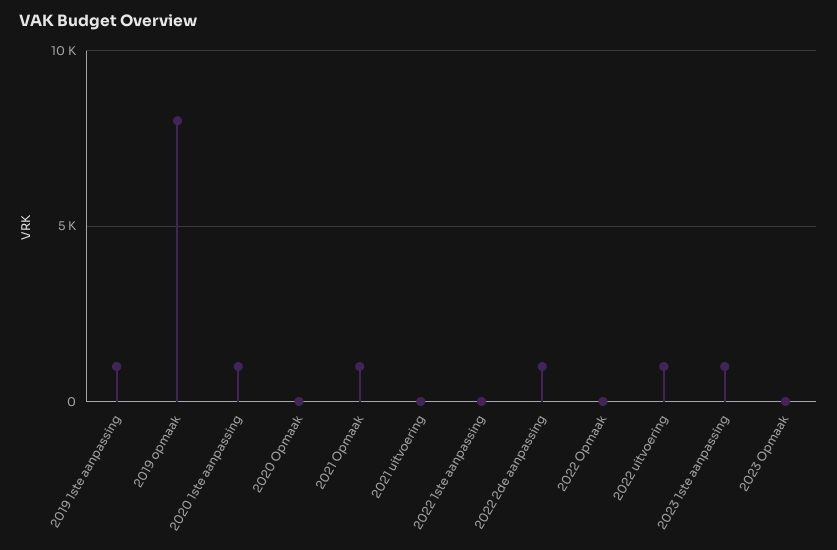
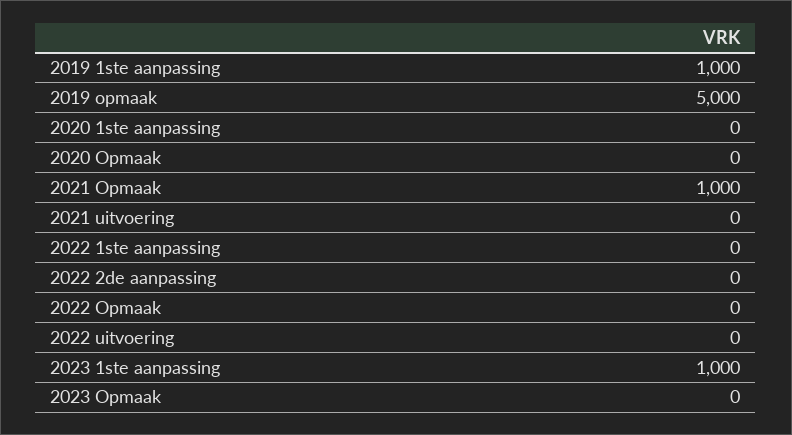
  {
    "2019 1ste aanpassing": 1000,
-   "2019 opmaak": 8000,
+   "2019 opmaak": 5000,
-   "2020 1ste aanpassing": 1000,
+   "2020 1ste aanpassing": 0,
    "2020 Opmaak": 0,
    "2021 Opmaak": 1000,
    "2021 uitvoering": 0,
    "2022 1ste aanpassing": 0,
-   "2022 2de aanpassing": 1000,
+   "2022 2de aanpassing": 0,
    "2022 Opmaak": 0,
-   "2022 uitvoering": 1000,
+   "2022 uitvoering": 0,
    "2023 1ste aanpassing": 1000,
    "2023 Opmaak": 0
  }

